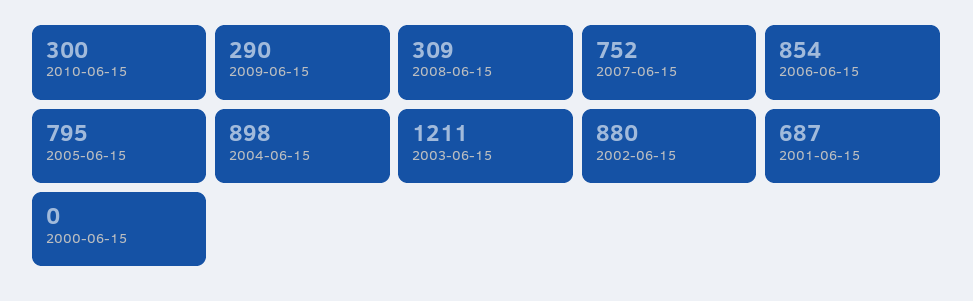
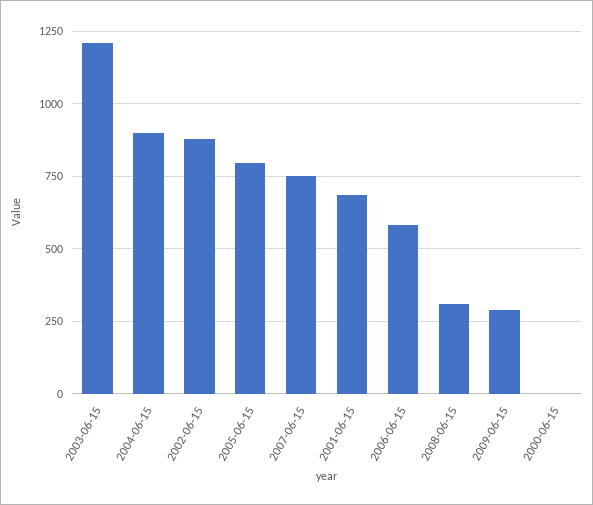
  {
-   "2010-06-15": 300,
    "2009-06-15": 290,
    "2008-06-15": 309,
    "2007-06-15": 752,
-   "2006-06-15": 854,
+   "2006-06-15": 575,
    "2005-06-15": 795,
    "2004-06-15": 898,
    "2003-06-15": 1211,
    "2002-06-15": 880,
    "2001-06-15": 687,
    "2000-06-15": 0
  }

